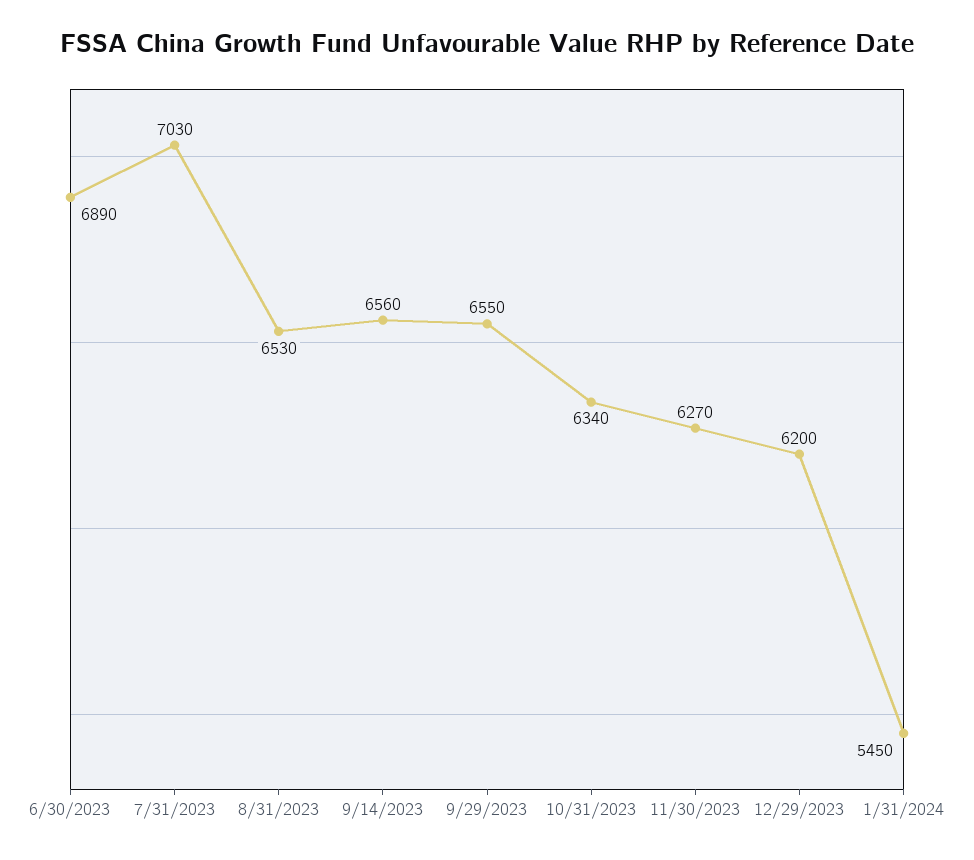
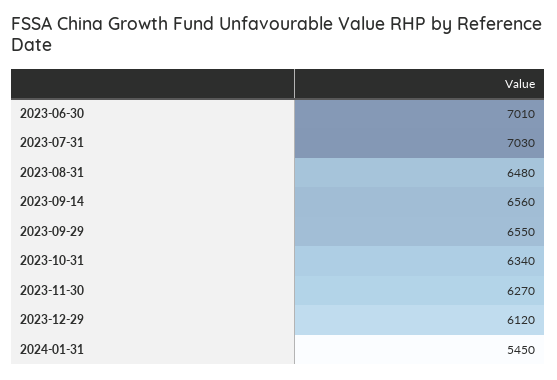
  {
-   "6/30/2023": 6890,
+   "6/30/2023": 7010,
    "7/31/2023": 7030,
-   "8/31/2023": 6530,
+   "8/31/2023": 6480,
    "9/14/2023": 6560,
    "9/29/2023": 6550,
    "10/31/2023": 6340,
    "11/30/2023": 6270,
-   "12/29/2023": 6200,
+   "12/29/2023": 6120,
    "1/31/2024": 5450
  }

